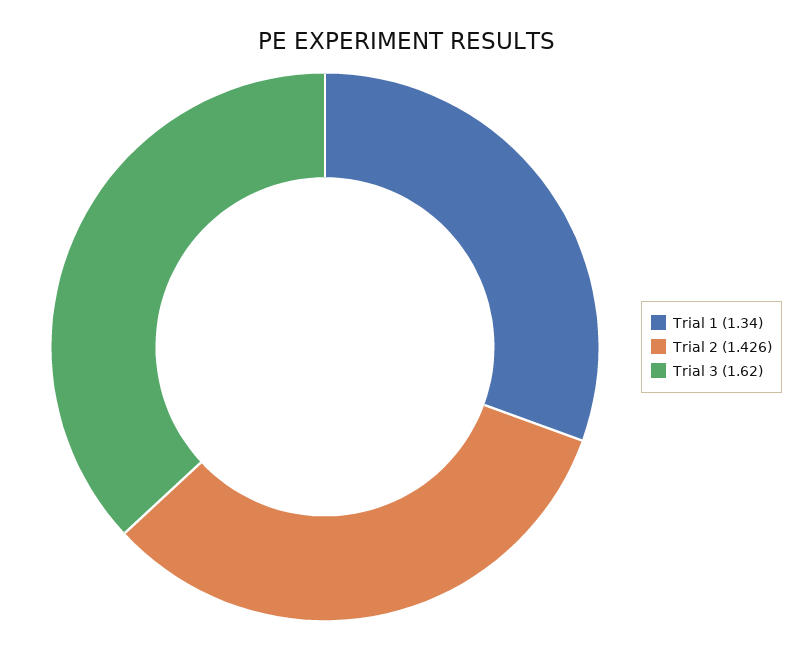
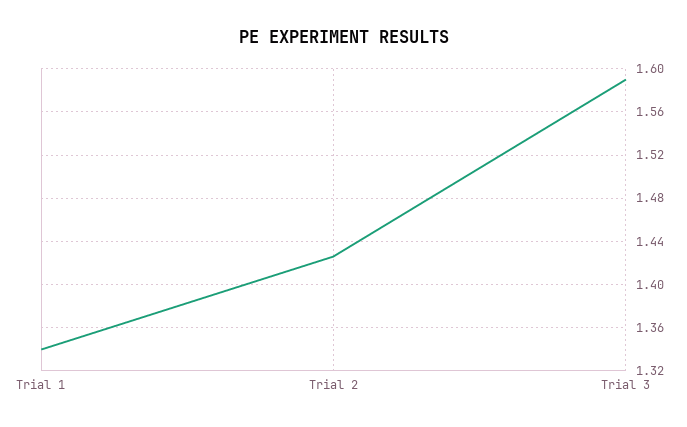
  {
    "Trial 1": 1.34,
    "Trial 2": 1.426,
-   "Trial 3": 1.62
+   "Trial 3": 1.59
  }

